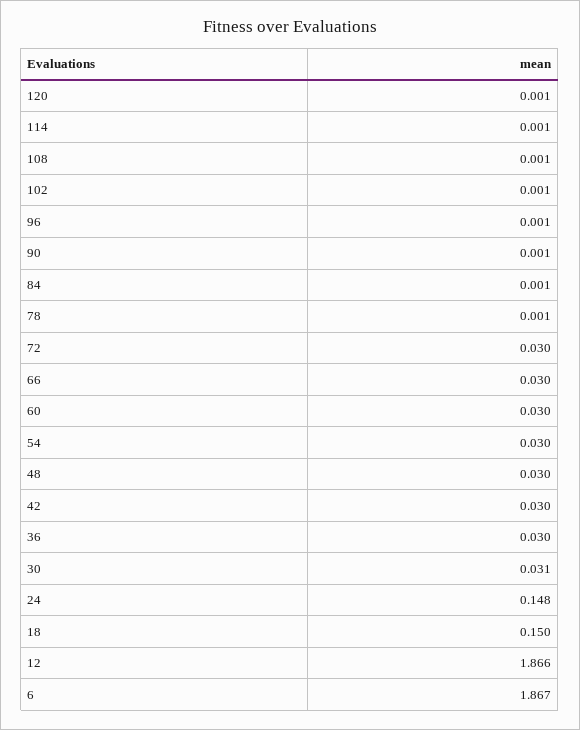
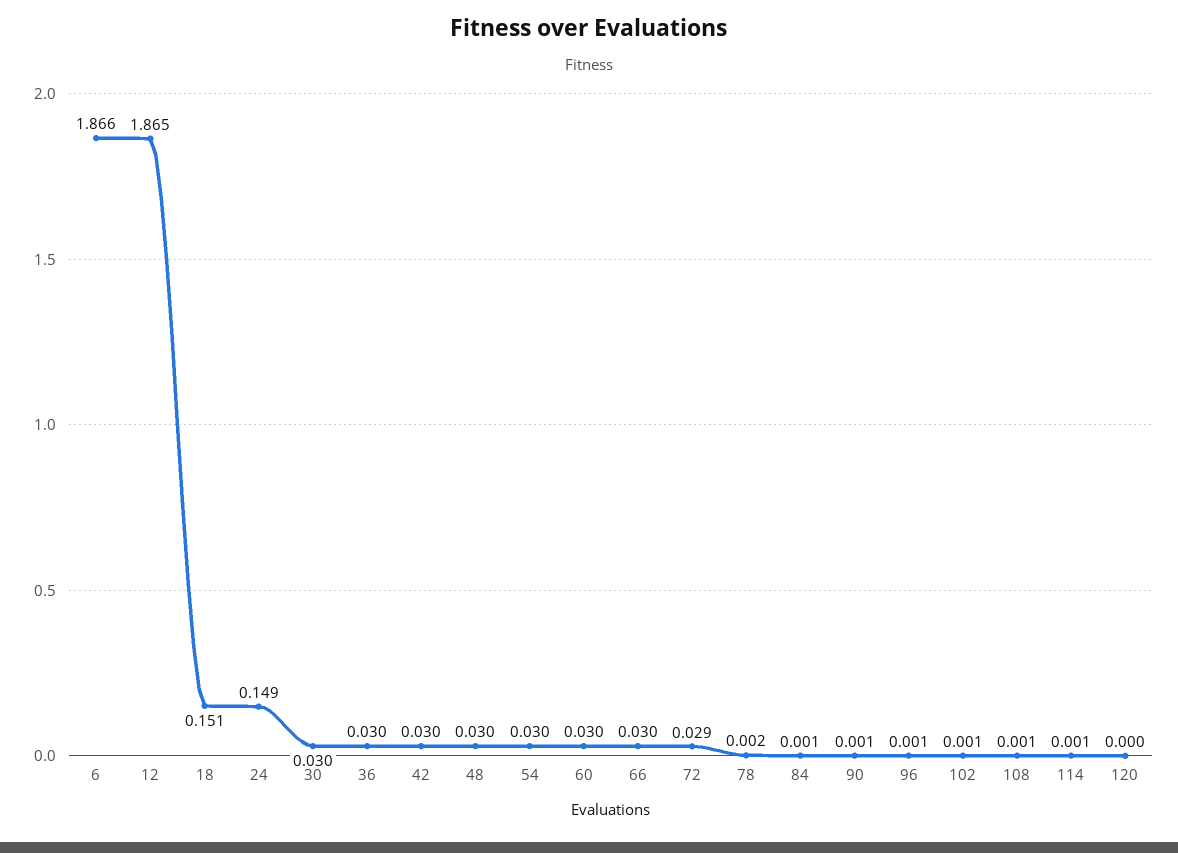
  {
-   "120": 0.001,
+   "120": 0,
    "114": 0.001,
    "108": 0.001,
    "102": 0.001,
    "96": 0.001,
    "90": 0.001,
    "84": 0.001,
-   "78": 0.001,
+   "78": 0.002,
-   "72": 0.03,
+   "72": 0.029,
    "66": 0.03,
    "60": 0.03,
    "54": 0.03,
    "48": 0.03,
    "42": 0.03,
    "36": 0.03,
-   "30": 0.031,
+   "30": 0.03,
-   "24": 0.148,
+   "24": 0.149,
-   "18": 0.15,
+   "18": 0.151,
-   "12": 1.866,
+   "12": 1.865,
-   "6": 1.867
+   "6": 1.866
  }

